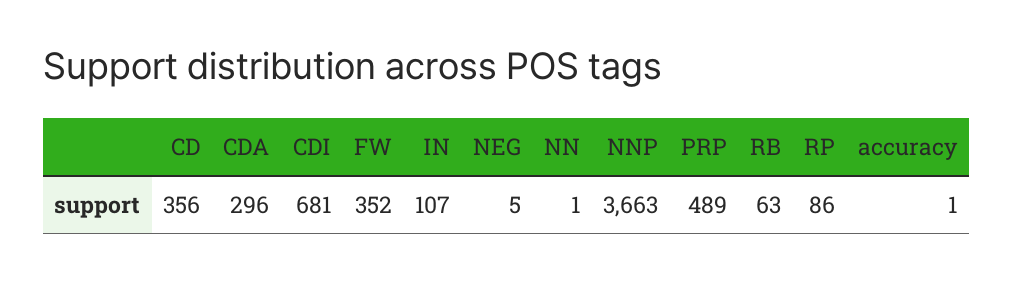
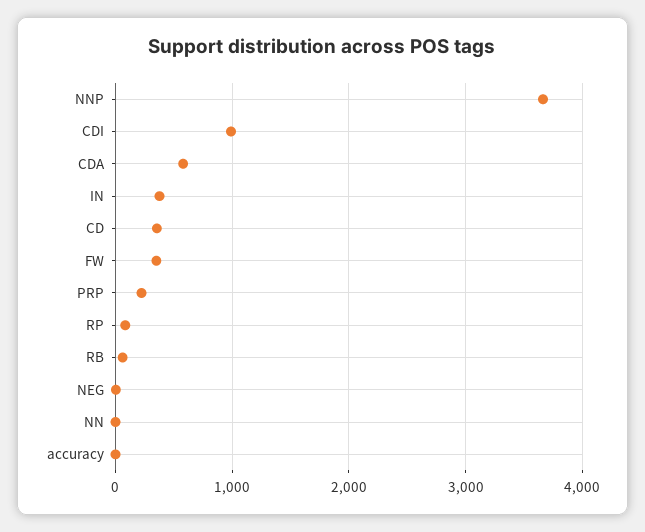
  {
    "CD": 356,
-   "CDA": 296,
+   "CDA": 600,
-   "CDI": 681,
+   "CDI": 1000,
    "FW": 352,
-   "IN": 107,
+   "IN": 400,
    "NEG": 5,
    "NN": 1,
    "NNP": 3663,
-   "PRP": 489,
+   "PRP": 200,
    "RB": 63,
    "RP": 86,
    "accuracy": 1
  }

